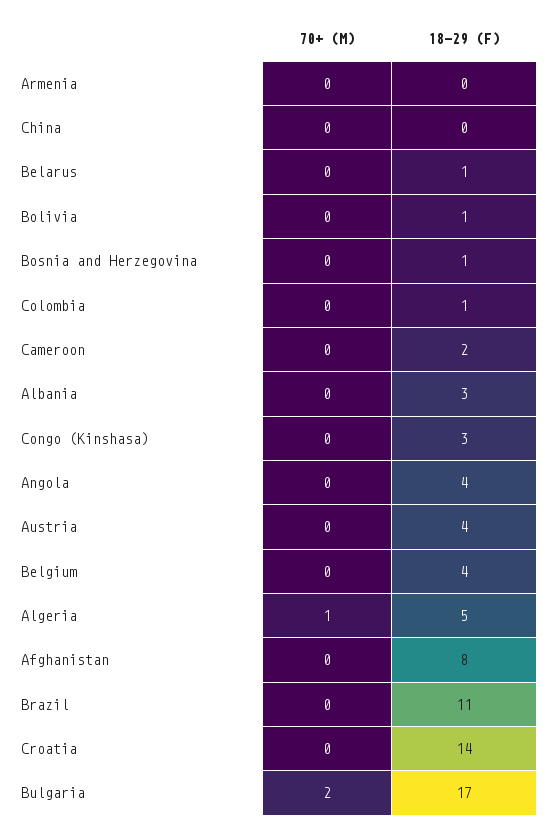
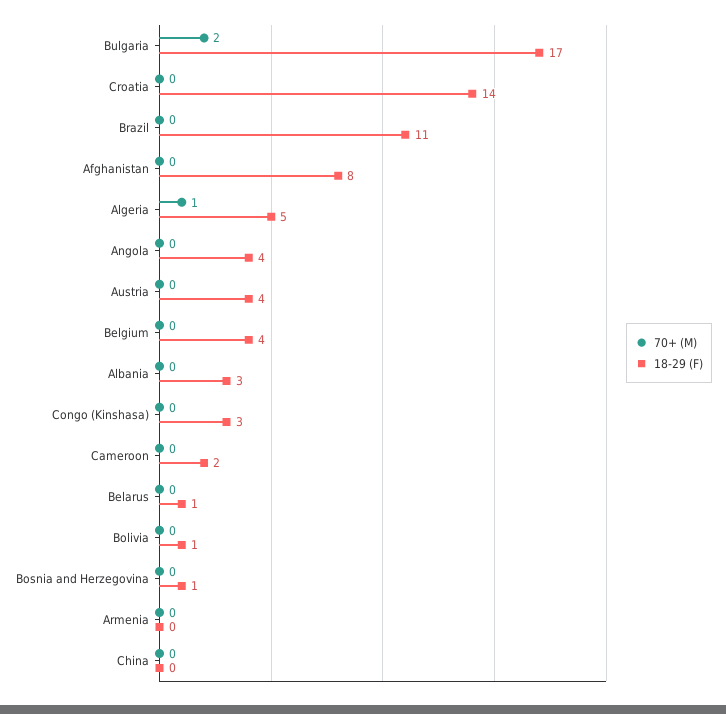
  {
    "70+ (M)": {
      "Armenia": 0,
      "China": 0,
      "Belarus": 0,
      "Bolivia": 0,
      "Bosnia and Herzegovina": 0,
-     "Colombia": 0,
      "Cameroon": 0,
      "Albania": 0,
      "Congo (Kinshasa)": 0,
      "Angola": 0,
      "Austria": 0,
      "Belgium": 0,
      "Algeria": 1,
      "Afghanistan": 0,
      "Brazil": 0,
      "Croatia": 0,
      "Bulgaria": 2
    },
    "18-29 (F)": {
      "Armenia": 0,
      "China": 0,
      "Belarus": 1,
      "Bolivia": 1,
      "Bosnia and Herzegovina": 1,
-     "Colombia": 1,
      "Cameroon": 2,
      "Albania": 3,
      "Congo (Kinshasa)": 3,
      "Angola": 4,
      "Austria": 4,
      "Belgium": 4,
      "Algeria": 5,
      "Afghanistan": 8,
      "Brazil": 11,
      "Croatia": 14,
      "Bulgaria": 17
    }
  }

